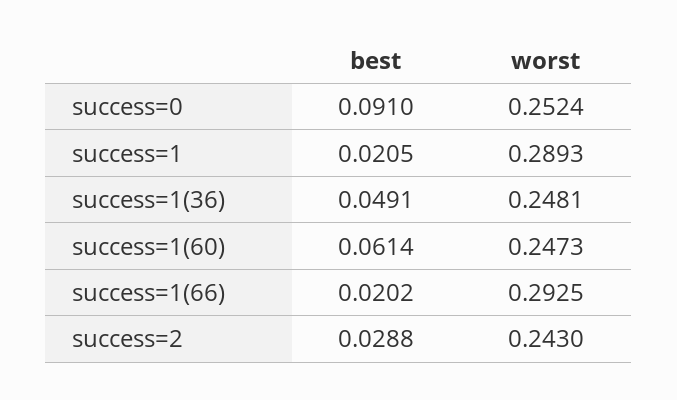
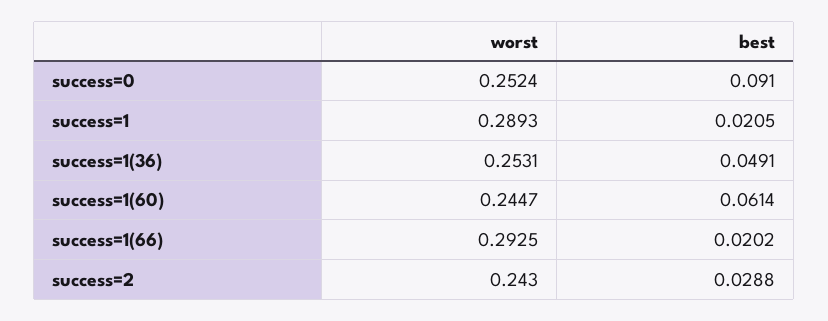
  {
    "best": {
      "success=0": 0.091,
      "success=1": 0.0205,
      "success=1(36)": 0.0491,
      "success=1(60)": 0.0614,
      "success=1(66)": 0.0202,
      "success=2": 0.0288
    },
    "worst": {
      "success=0": 0.2524,
      "success=1": 0.2893,
-     "success=1(36)": 0.2481,
+     "success=1(36)": 0.2531,
-     "success=1(60)": 0.2473,
+     "success=1(60)": 0.2447,
      "success=1(66)": 0.2925,
      "success=2": 0.243
    }
  }

